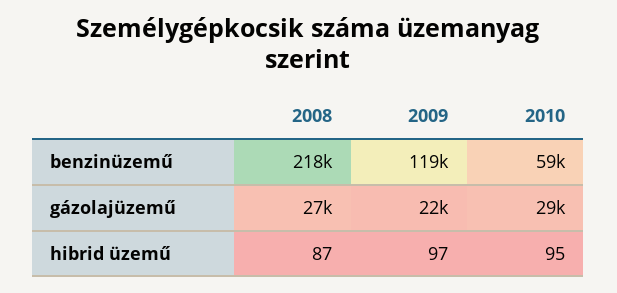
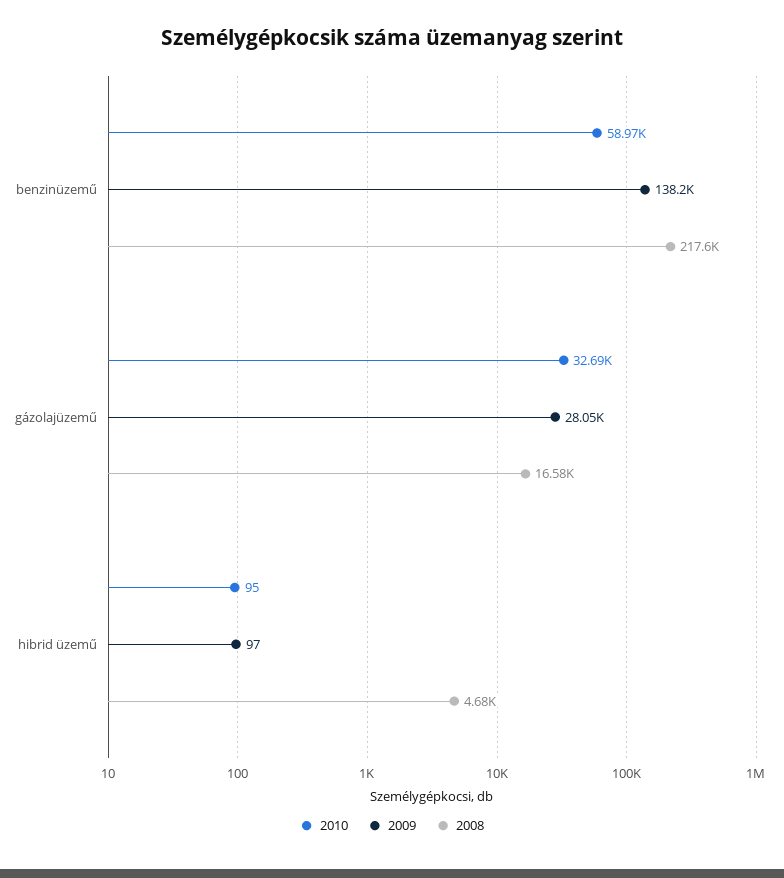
  {
    "2008": {
      "benzinüzemű": 217600,
-     "gázolajüzemű": 27000,
+     "gázolajüzemű": 16580,
-     "hibrid üzemű": 87
+     "hibrid üzemű": 4680
    },
    "2009": {
-     "benzinüzemű": 119000,
+     "benzinüzemű": 138200,
-     "gázolajüzemű": 22000,
+     "gázolajüzemű": 28050,
      "hibrid üzemű": 97
    },
    "2010": {
      "benzinüzemű": 58970,
-     "gázolajüzemű": 29000,
+     "gázolajüzemű": 32690,
      "hibrid üzemű": 95
    }
  }

